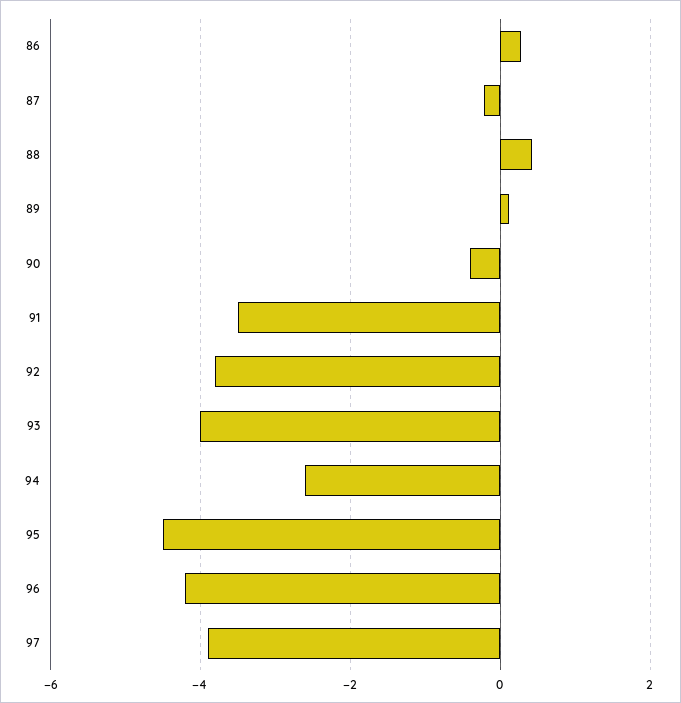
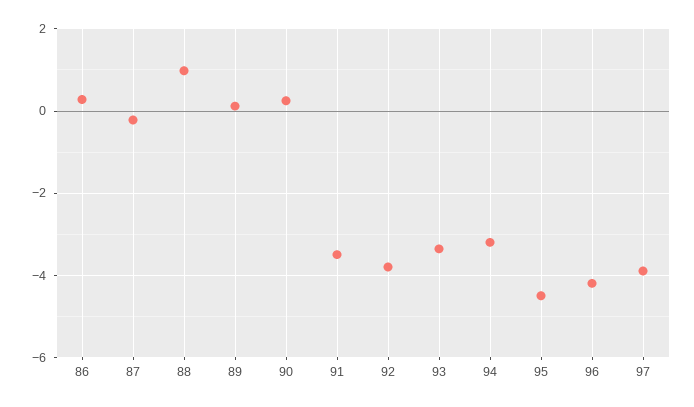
  {
    "86": 0.2,
    "87": -0.2,
-   "88": 0.4,
+   "88": 1,
    "89": 0.2,
-   "90": -0.4,
+   "90": 0.2,
    "91": -3.6,
    "92": -3.8,
-   "93": -4,
+   "93": -3.4,
-   "94": -2.6,
+   "94": -3.2,
    "95": -4.6,
    "96": -4.2,
    "97": -4
  }

